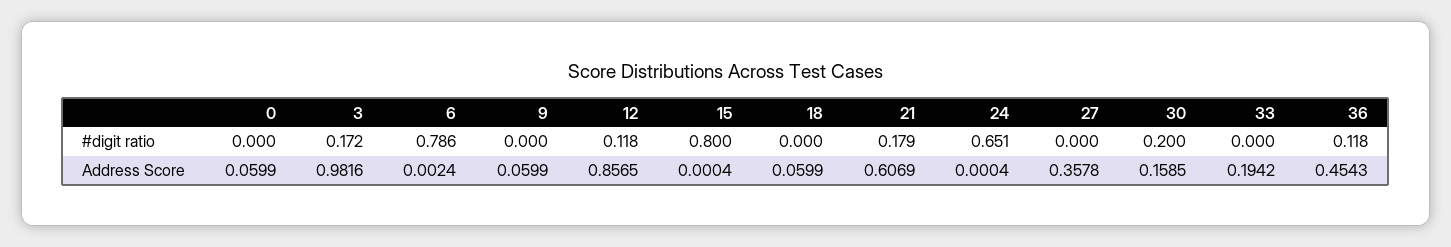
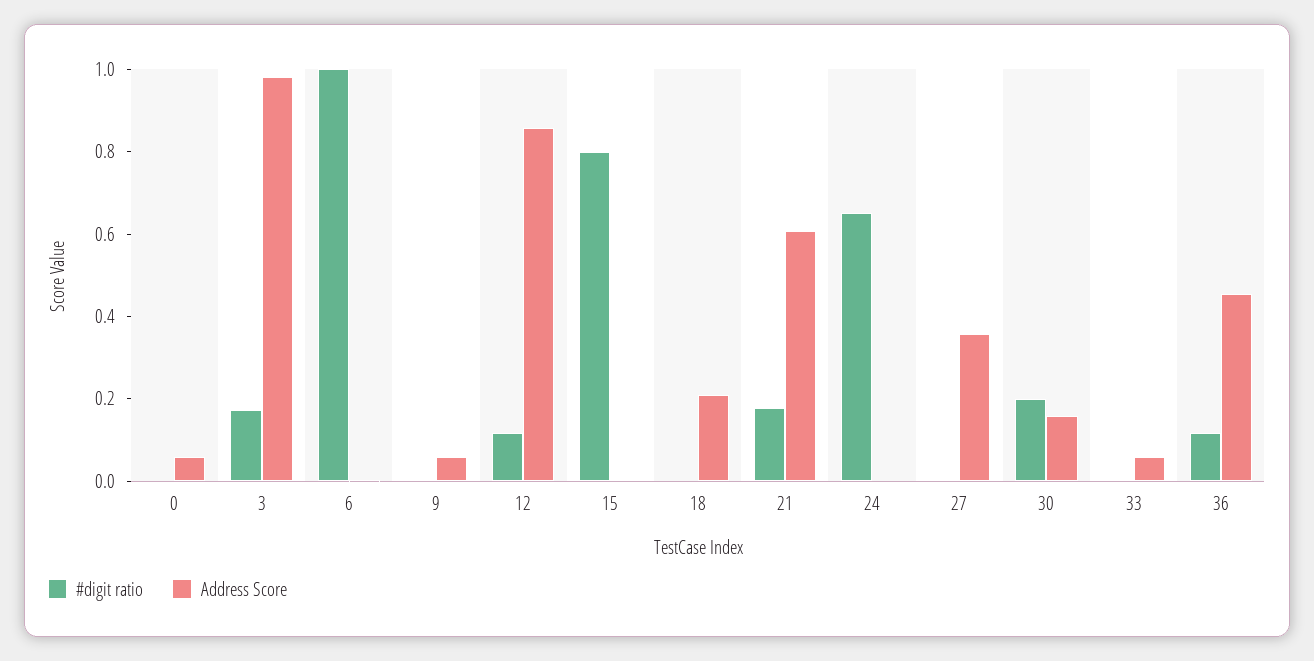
  {
    "#digit ratio": {
      "0": 0,
      "3": 0.172,
-     "6": 0.786,
+     "6": 1,
      "9": 0,
      "12": 0.118,
      "15": 0.8,
      "18": 0,
      "21": 0.179,
      "24": 0.651,
      "27": 0,
      "30": 0.2,
      "33": 0,
      "36": 0.118
    },
    "Address Score": {
      "0": 0.0599,
      "3": 0.9816,
      "6": 0.0024,
      "9": 0.0599,
      "12": 0.8565,
      "15": 0.0004,
-     "18": 0.0599,
+     "18": 0.2,
      "21": 0.6069,
      "24": 0.0004,
      "27": 0.3578,
      "30": 0.1585,
-     "33": 0.1942,
+     "33": 0.05,
      "36": 0.4543
    }
  }

